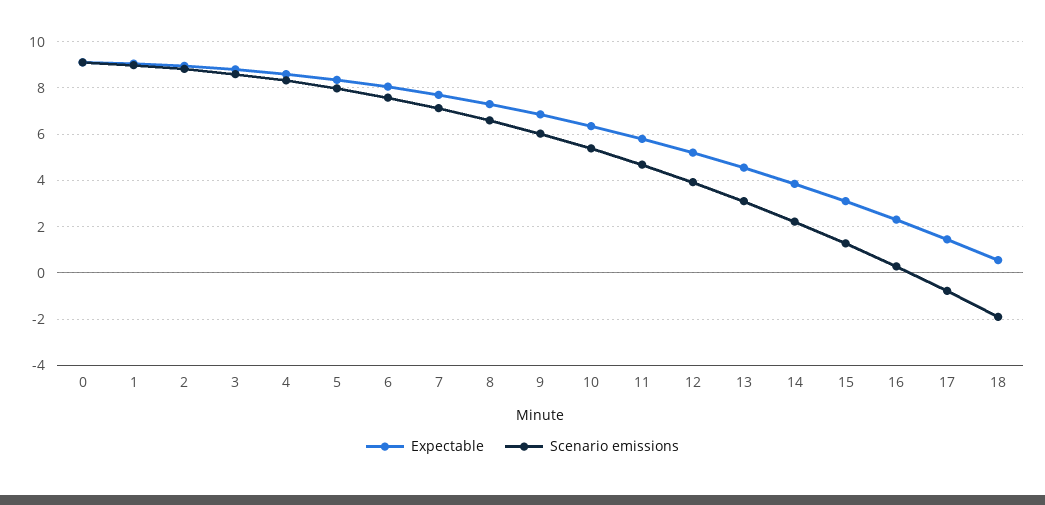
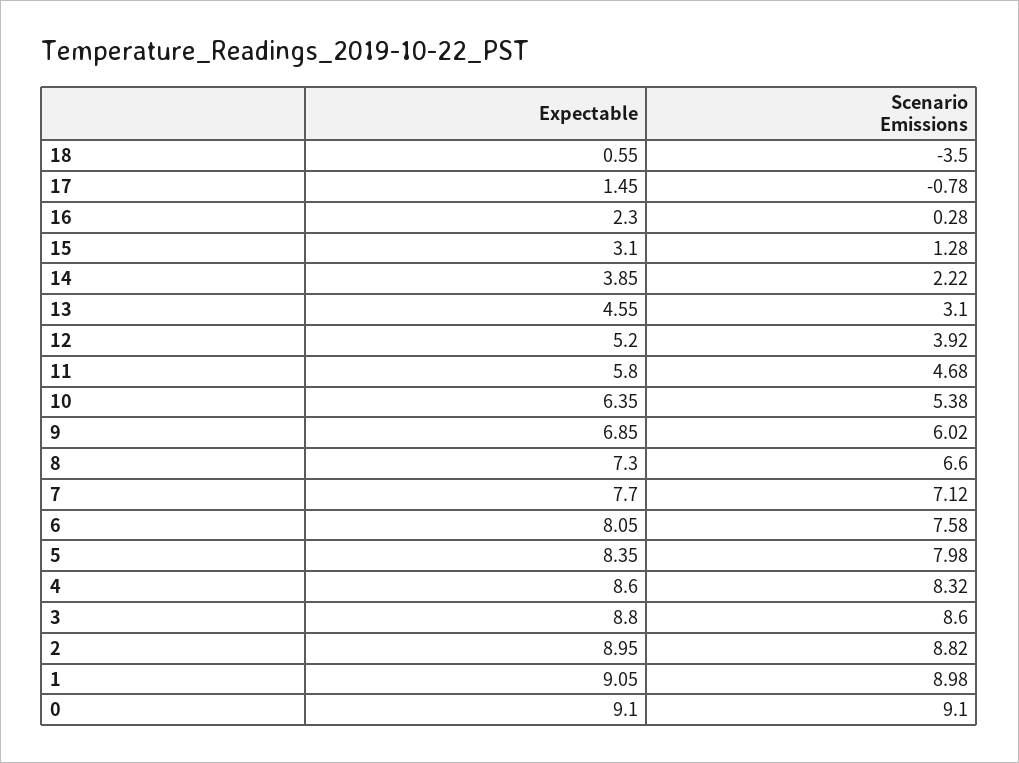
  {
    "Expectable": {
      "0": 9.1,
      "1": 9.05,
      "2": 8.95,
      "3": 8.8,
      "4": 8.6,
      "5": 8.35,
      "6": 8.05,
      "7": 7.7,
      "8": 7.3,
      "9": 6.85,
      "10": 6.35,
      "11": 5.8,
      "12": 5.2,
      "13": 4.55,
      "14": 3.85,
      "15": 3.1,
      "16": 2.3,
      "17": 1.45,
      "18": 0.55
    },
    "Scenario emissions": {
      "0": 9.1,
      "1": 8.98,
      "2": 8.82,
      "3": 8.6,
      "4": 8.32,
      "5": 7.98,
      "6": 7.58,
      "7": 7.12,
      "8": 6.6,
      "9": 6.02,
      "10": 5.38,
      "11": 4.68,
      "12": 3.92,
      "13": 3.1,
      "14": 2.22,
      "15": 1.28,
      "16": 0.28,
      "17": -0.78,
-     "18": -2
+     "18": -3.5
    }
  }

